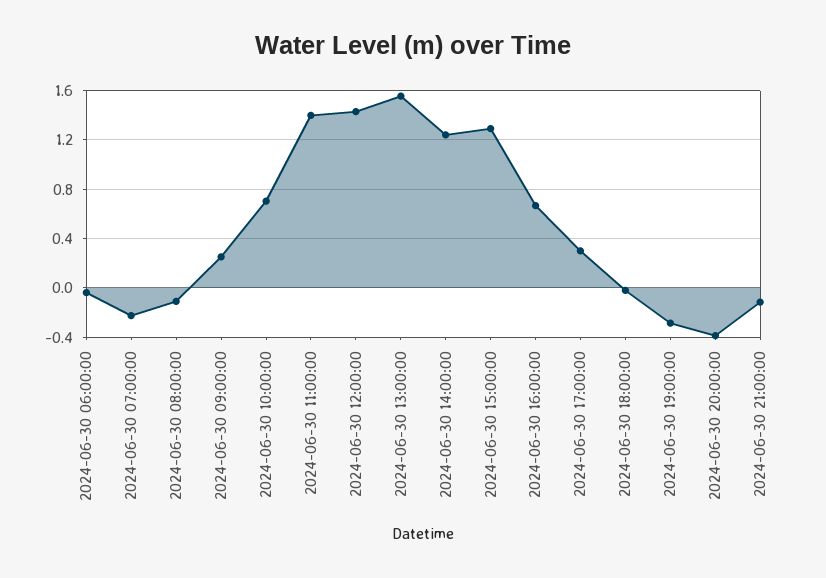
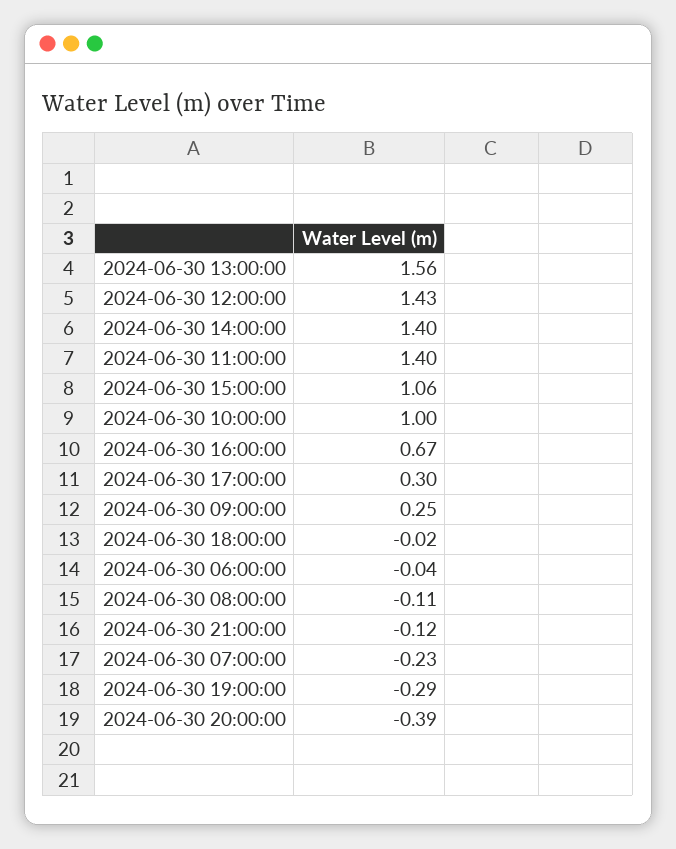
  {
    "2024-06-30 06:00:00": -0.04,
    "2024-06-30 07:00:00": -0.23,
    "2024-06-30 08:00:00": -0.11,
    "2024-06-30 09:00:00": 0.25,
-   "2024-06-30 10:00:00": 0.7,
+   "2024-06-30 10:00:00": 1,
    "2024-06-30 11:00:00": 1.4,
    "2024-06-30 12:00:00": 1.43,
    "2024-06-30 13:00:00": 1.56,
-   "2024-06-30 14:00:00": 1.25,
+   "2024-06-30 14:00:00": 1.4,
-   "2024-06-30 15:00:00": 1.3,
+   "2024-06-30 15:00:00": 1.06,
    "2024-06-30 16:00:00": 0.67,
    "2024-06-30 17:00:00": 0.3,
    "2024-06-30 18:00:00": -0.02,
    "2024-06-30 19:00:00": -0.29,
    "2024-06-30 20:00:00": -0.39,
    "2024-06-30 21:00:00": -0.12
  }

